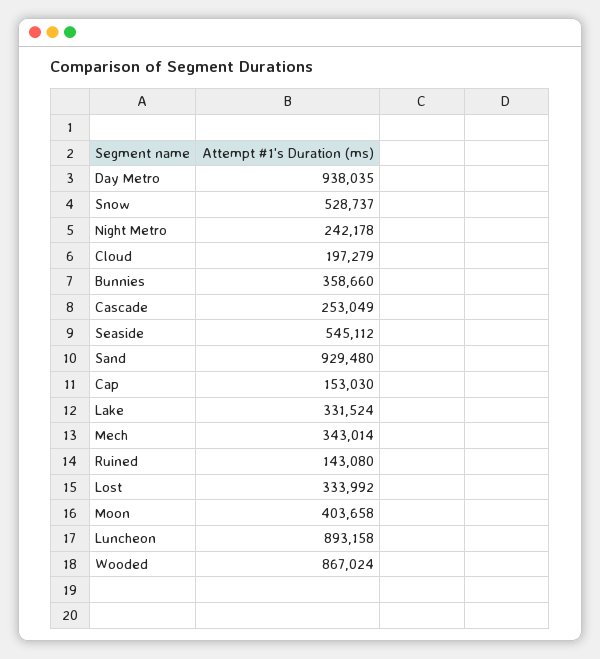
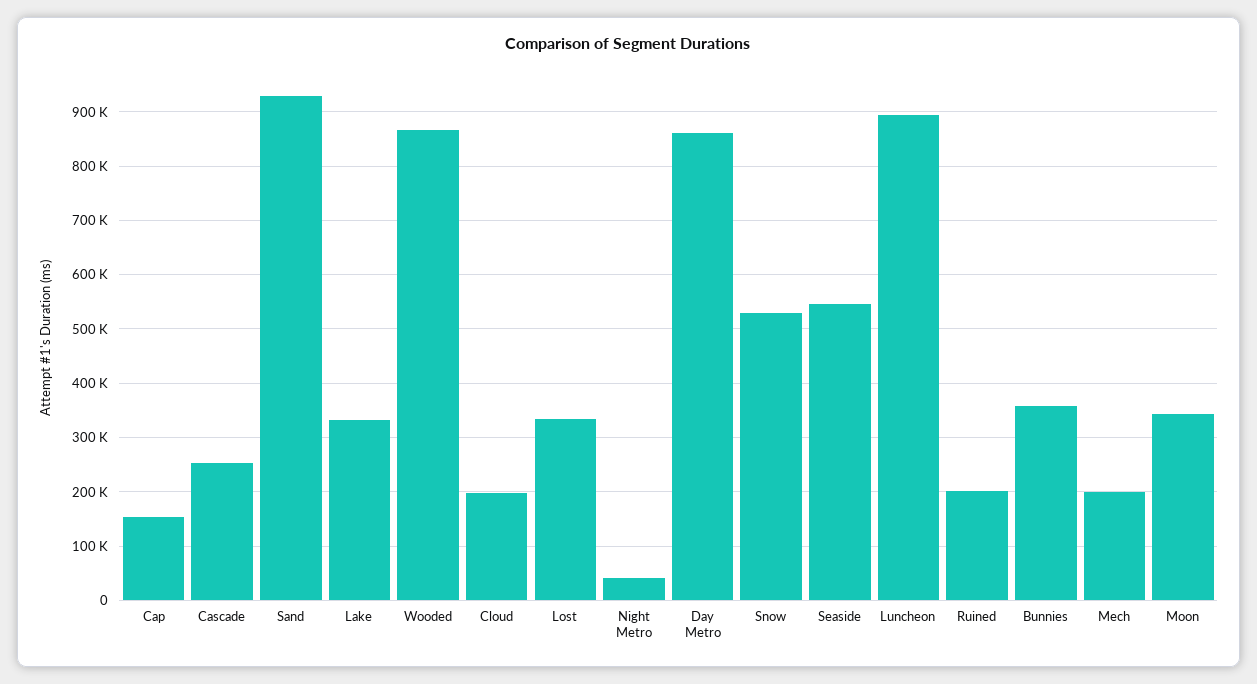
  {
-   "Day Metro": 938035,
+   "Day Metro": 860000,
    "Snow": 528737,
-   "Night Metro": 242178,
+   "Night Metro": 40000,
    "Cloud": 197279,
    "Bunnies": 358660,
    "Cascade": 253049,
    "Seaside": 545112,
    "Sand": 929480,
    "Cap": 153030,
    "Lake": 331524,
-   "Mech": 343014,
+   "Mech": 200000,
-   "Ruined": 143080,
+   "Ruined": 200000,
    "Lost": 333992,
-   "Moon": 403658,
+   "Moon": 340000,
    "Luncheon": 893158,
    "Wooded": 867024
  }

